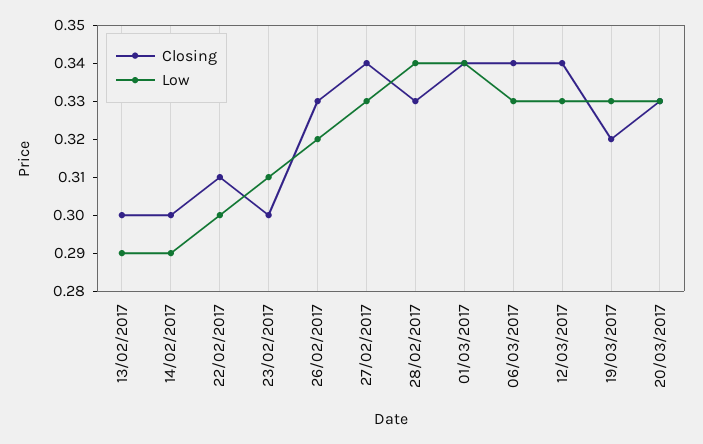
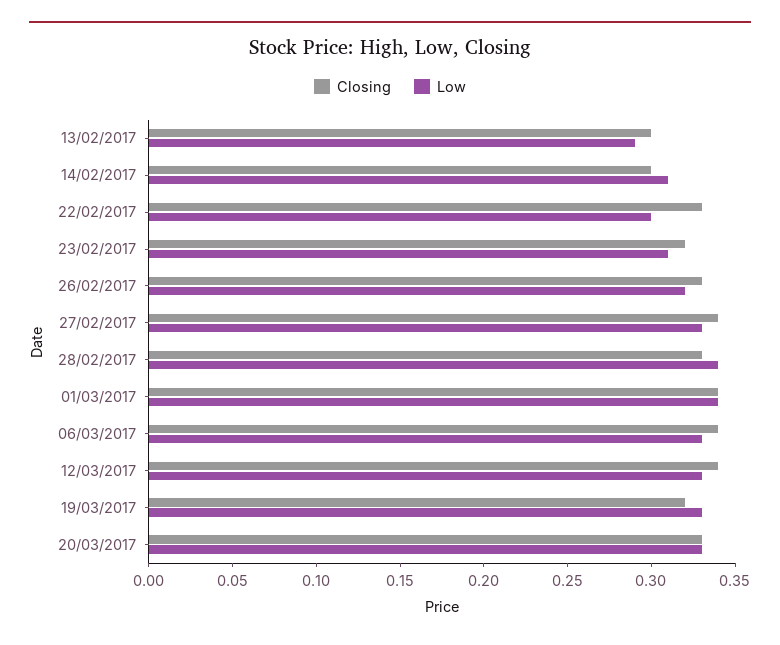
  {
    "Closing": {
      "13/02/2017": 0.3,
      "14/02/2017": 0.3,
-     "22/02/2017": 0.31,
+     "22/02/2017": 0.33,
-     "23/02/2017": 0.3,
+     "23/02/2017": 0.32,
      "26/02/2017": 0.33,
      "27/02/2017": 0.34,
      "28/02/2017": 0.33,
      "01/03/2017": 0.34,
      "06/03/2017": 0.34,
      "12/03/2017": 0.34,
      "19/03/2017": 0.32,
      "20/03/2017": 0.33
    },
    "Low": {
      "13/02/2017": 0.29,
-     "14/02/2017": 0.29,
+     "14/02/2017": 0.31,
      "22/02/2017": 0.3,
      "23/02/2017": 0.31,
      "26/02/2017": 0.32,
      "27/02/2017": 0.33,
      "28/02/2017": 0.34,
      "01/03/2017": 0.34,
      "06/03/2017": 0.33,
      "12/03/2017": 0.33,
      "19/03/2017": 0.33,
      "20/03/2017": 0.33
    }
  }

